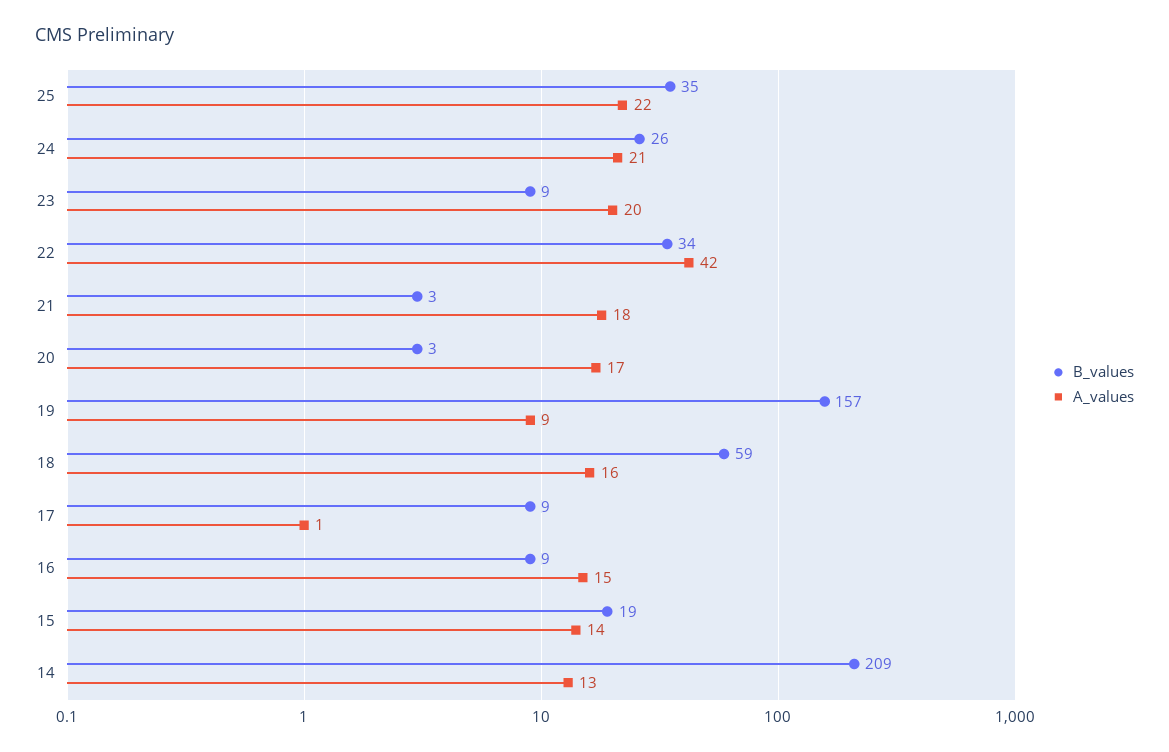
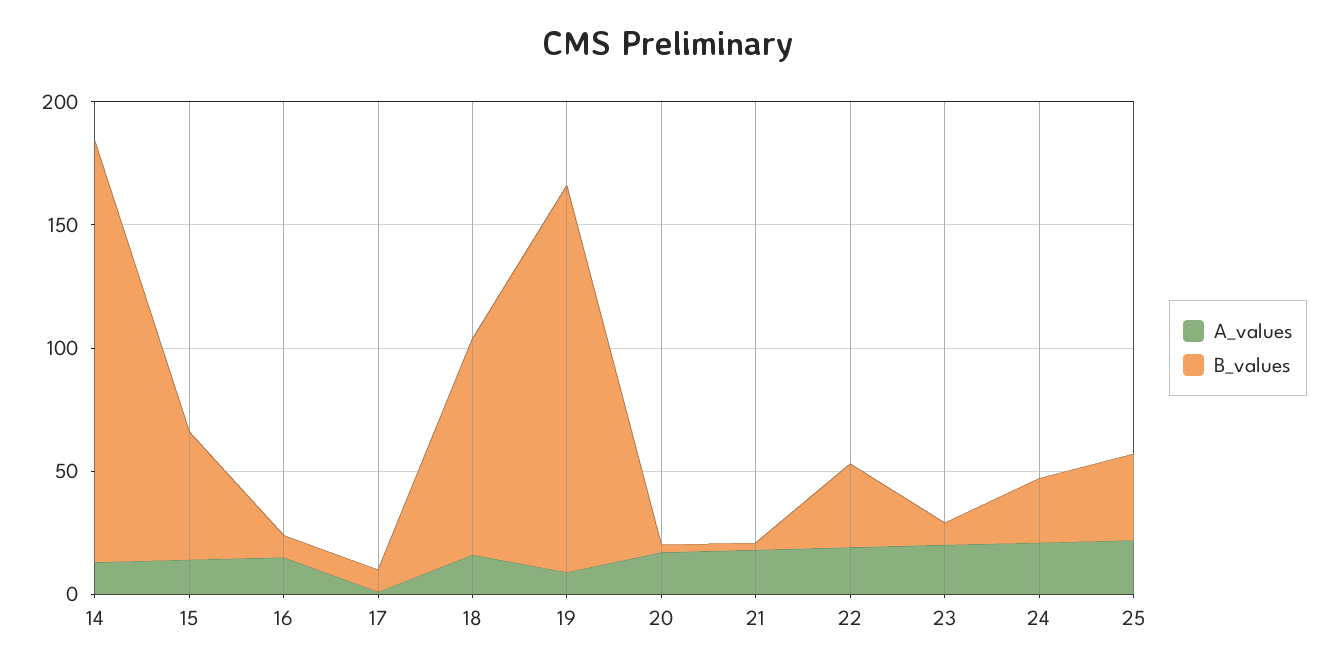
  {
    "B_values": {
      "25": 35,
      "24": 26,
      "23": 9,
      "22": 34,
      "21": 3,
      "20": 3,
      "19": 157,
-     "18": 59,
+     "18": 90,
      "17": 9,
      "16": 9,
-     "15": 19,
+     "15": 50,
-     "14": 209
+     "14": 170
    },
    "A_values": {
      "25": 22,
      "24": 21,
      "23": 20,
-     "22": 42,
+     "22": 20,
      "21": 18,
      "20": 17,
      "19": 9,
      "18": 16,
      "17": 1,
      "16": 15,
      "15": 14,
      "14": 13
    }
  }

